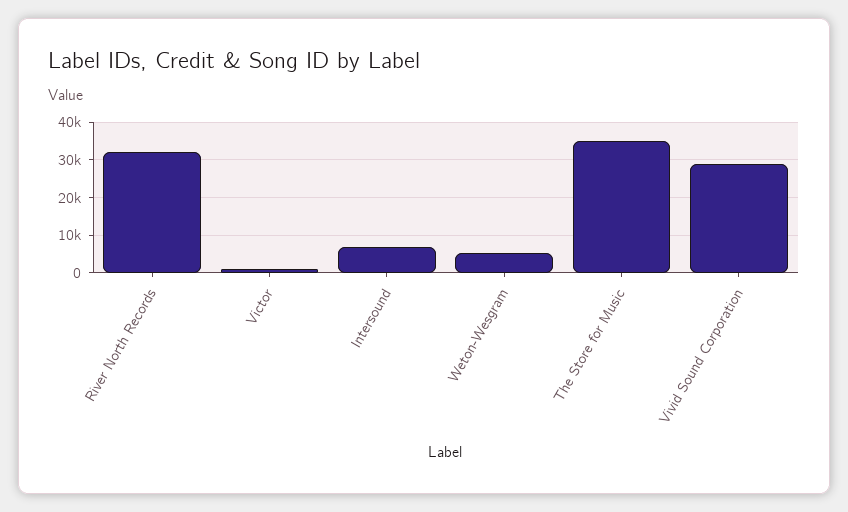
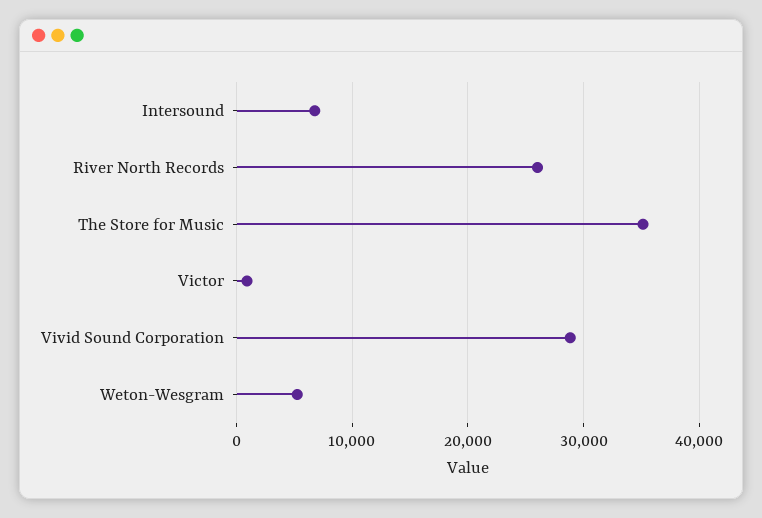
  {
-   "River North Records": 32000,
+   "River North Records": 26000,
    "Victor": 1000,
    "Intersound": 7000,
    "Weton-Wesgram": 5000,
    "The Store for Music": 35000,
    "Vivid Sound Corporation": 29000
  }

